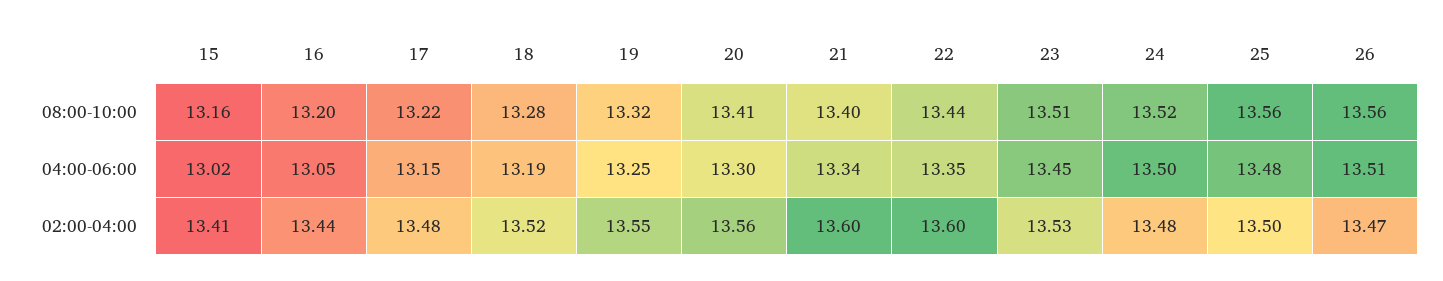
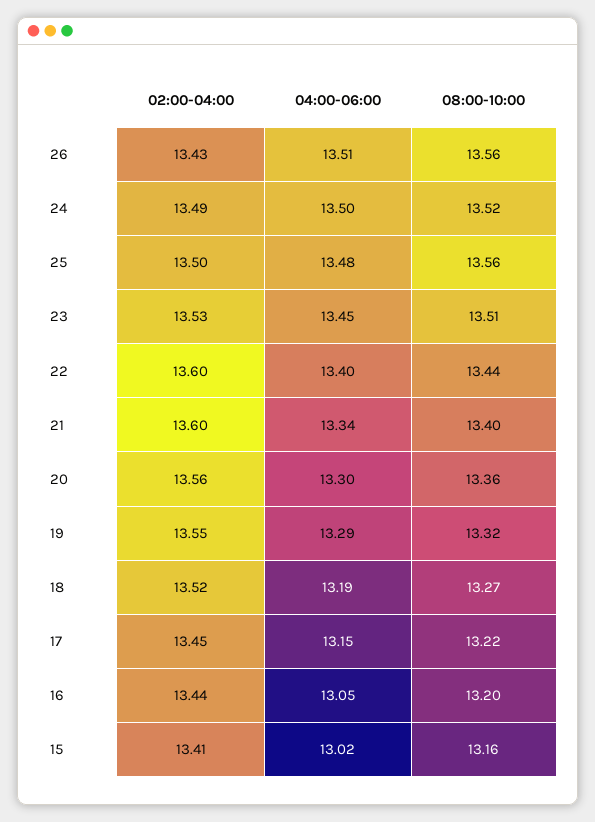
  {
    "15": {
      "08:00-10:00": 13.16,
      "04:00-06:00": 13.02,
      "02:00-04:00": 13.41
    },
    "16": {
      "08:00-10:00": 13.2,
      "04:00-06:00": 13.05,
      "02:00-04:00": 13.44
    },
    "17": {
      "08:00-10:00": 13.22,
      "04:00-06:00": 13.15,
-     "02:00-04:00": 13.48
+     "02:00-04:00": 13.45
    },
    "18": {
-     "08:00-10:00": 13.28,
+     "08:00-10:00": 13.27,
      "04:00-06:00": 13.19,
      "02:00-04:00": 13.52
    },
    "19": {
      "08:00-10:00": 13.32,
-     "04:00-06:00": 13.25,
+     "04:00-06:00": 13.29,
      "02:00-04:00": 13.55
    },
    "20": {
-     "08:00-10:00": 13.41,
+     "08:00-10:00": 13.36,
      "04:00-06:00": 13.3,
      "02:00-04:00": 13.56
    },
    "21": {
      "08:00-10:00": 13.4,
      "04:00-06:00": 13.34,
      "02:00-04:00": 13.6
    },
    "22": {
      "08:00-10:00": 13.44,
-     "04:00-06:00": 13.35,
+     "04:00-06:00": 13.4,
      "02:00-04:00": 13.6
    },
    "23": {
      "08:00-10:00": 13.51,
      "04:00-06:00": 13.45,
      "02:00-04:00": 13.53
    },
    "24": {
      "08:00-10:00": 13.52,
      "04:00-06:00": 13.5,
-     "02:00-04:00": 13.48
+     "02:00-04:00": 13.49
    },
    "25": {
      "08:00-10:00": 13.56,
      "04:00-06:00": 13.48,
      "02:00-04:00": 13.5
    },
    "26": {
      "08:00-10:00": 13.56,
      "04:00-06:00": 13.51,
-     "02:00-04:00": 13.47
+     "02:00-04:00": 13.43
    }
  }

